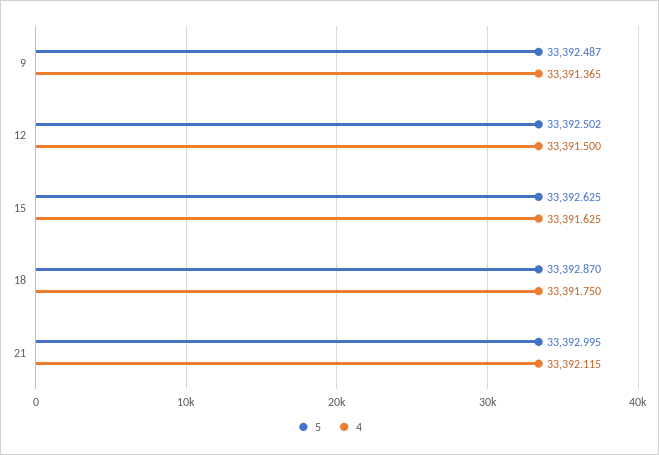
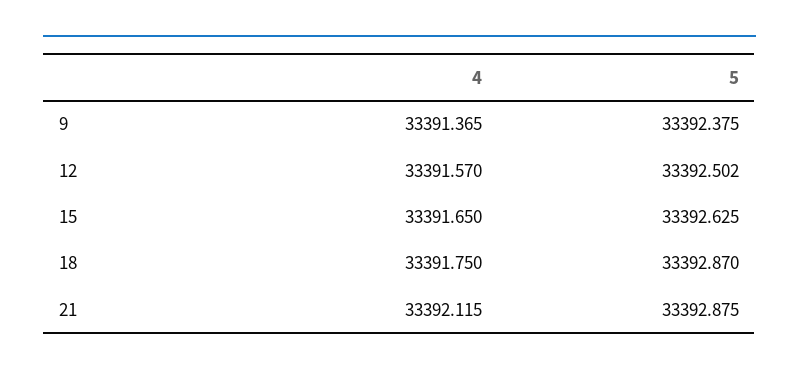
  {
    "5": {
-     "9": 33392.487,
+     "9": 33392.375,
      "12": 33392.502,
      "15": 33392.625,
      "18": 33392.87,
-     "21": 33392.995
+     "21": 33392.875
    },
    "4": {
      "9": 33391.365,
-     "12": 33391.5,
+     "12": 33391.57,
-     "15": 33391.625,
+     "15": 33391.65,
      "18": 33391.75,
      "21": 33392.115
    }
  }

